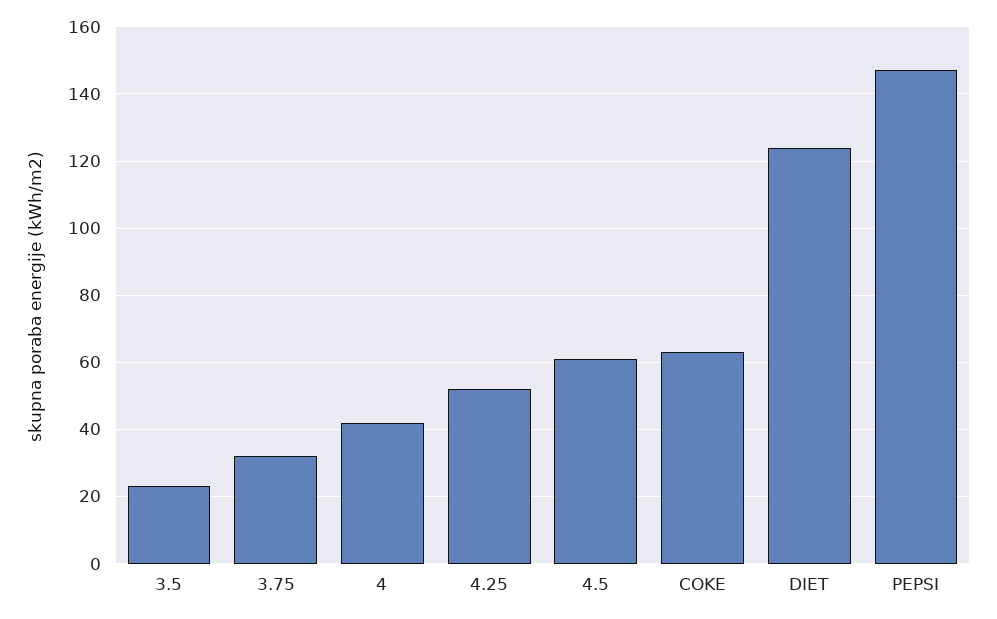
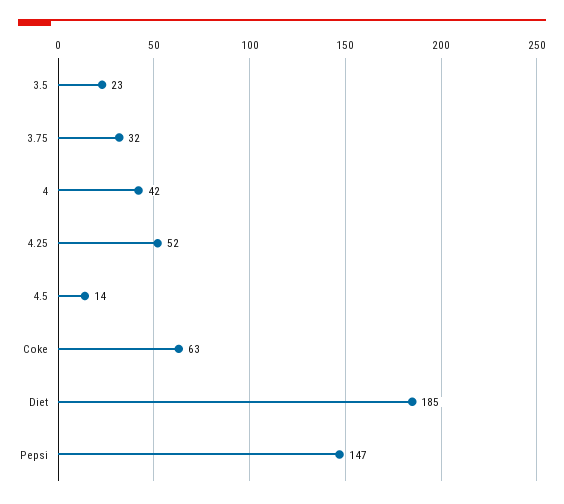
  {
    "3.5": 23,
    "3.75": 32,
    "4": 42,
    "4.25": 52,
-   "4.5": 60,
+   "4.5": 14,
    "COKE": 63,
-   "DIET": 125,
+   "DIET": 185,
    "PEPSI": 147
  }

